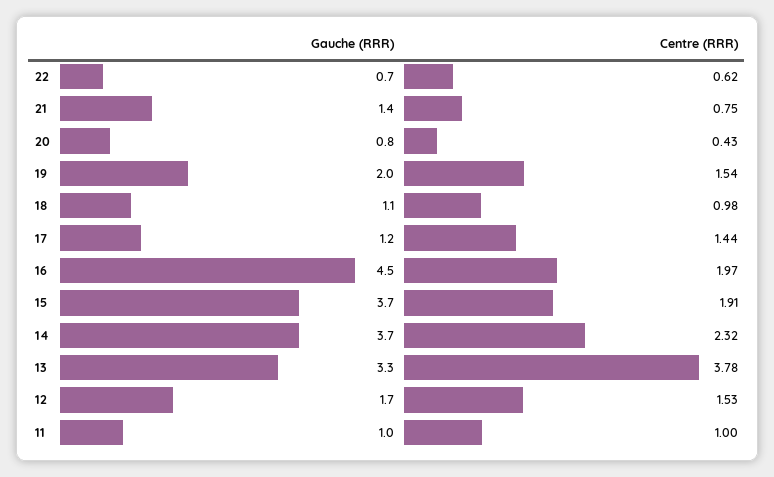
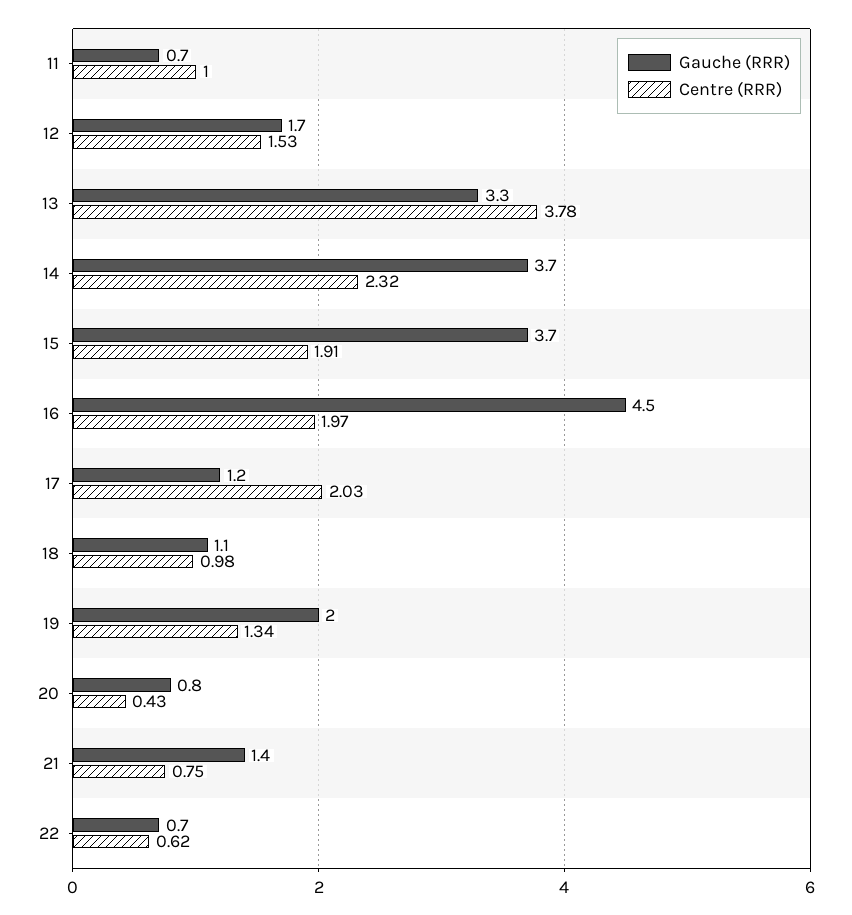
  {
    "Gauche (RRR)": {
      "22": 0.7,
      "21": 1.4,
      "20": 0.8,
      "19": 2,
      "18": 1.1,
      "17": 1.2,
      "16": 4.5,
      "15": 3.7,
      "14": 3.7,
      "13": 3.3,
      "12": 1.7,
-     "11": 1
+     "11": 0.7
    },
    "Centre (RRR)": {
      "22": 0.62,
      "21": 0.75,
      "20": 0.43,
-     "19": 1.54,
+     "19": 1.34,
      "18": 0.98,
-     "17": 1.44,
+     "17": 2.03,
      "16": 1.97,
      "15": 1.91,
      "14": 2.32,
      "13": 3.78,
      "12": 1.53,
      "11": 1
    }
  }

